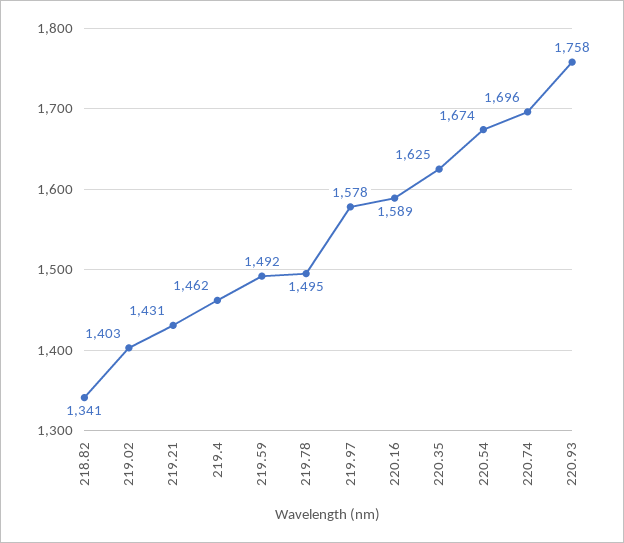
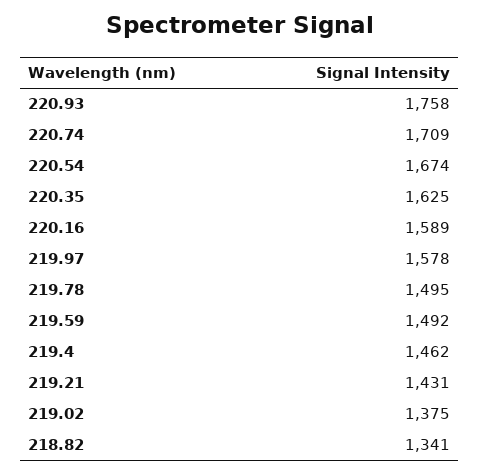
  {
    "218.82": 1341,
-   "219.02": 1403,
+   "219.02": 1375,
    "219.21": 1431,
    "219.4": 1462,
    "219.59": 1492,
    "219.78": 1495,
    "219.97": 1578,
    "220.16": 1589,
    "220.35": 1625,
    "220.54": 1674,
-   "220.74": 1696,
+   "220.74": 1709,
    "220.93": 1758
  }

